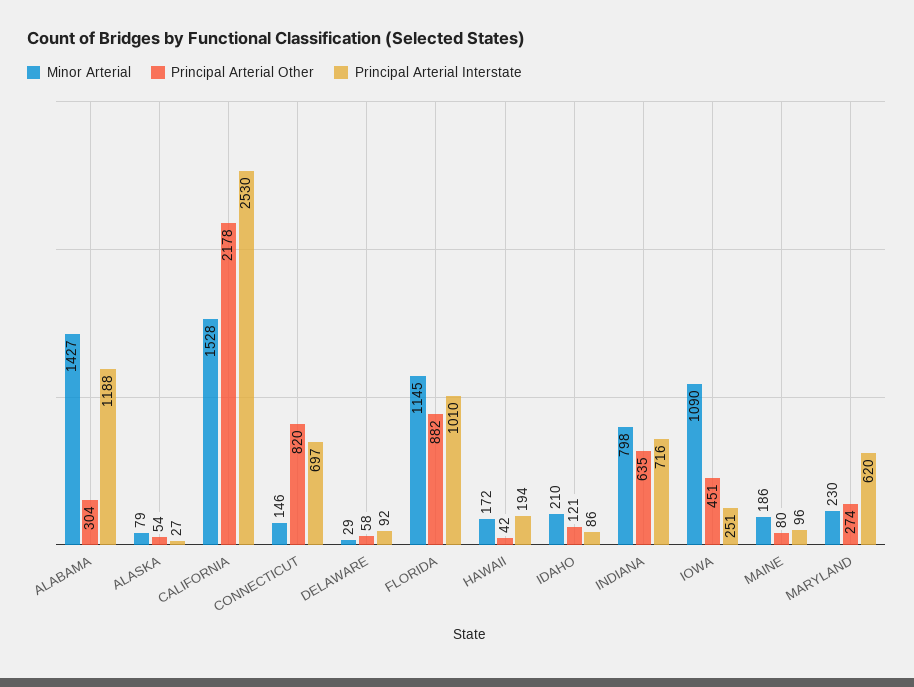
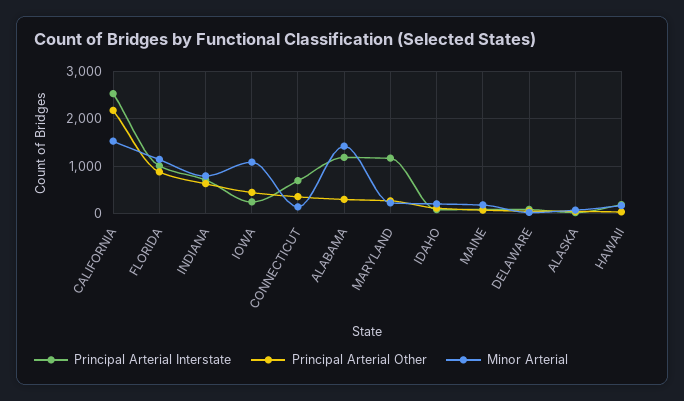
  {
    "Minor Arterial": {
      "ALABAMA": 1427,
      "ALASKA": 79,
      "CALIFORNIA": 1528,
      "CONNECTICUT": 146,
      "DELAWARE": 29,
      "FLORIDA": 1145,
      "HAWAII": 172,
      "IDAHO": 210,
      "INDIANA": 798,
      "IOWA": 1090,
      "MAINE": 186,
      "MARYLAND": 230
    },
    "Principal Arterial Other": {
      "ALABAMA": 304,
      "ALASKA": 54,
      "CALIFORNIA": 2178,
-     "CONNECTICUT": 820,
+     "CONNECTICUT": 400,
      "DELAWARE": 58,
      "FLORIDA": 882,
      "HAWAII": 42,
      "IDAHO": 121,
      "INDIANA": 635,
      "IOWA": 451,
      "MAINE": 80,
      "MARYLAND": 274
    },
    "Principal Arterial Interstate": {
      "ALABAMA": 1188,
      "ALASKA": 27,
      "CALIFORNIA": 2530,
      "CONNECTICUT": 697,
      "DELAWARE": 92,
      "FLORIDA": 1010,
      "HAWAII": 194,
      "IDAHO": 86,
      "INDIANA": 716,
      "IOWA": 251,
      "MAINE": 96,
-     "MARYLAND": 620
+     "MARYLAND": 1200
    }
  }

